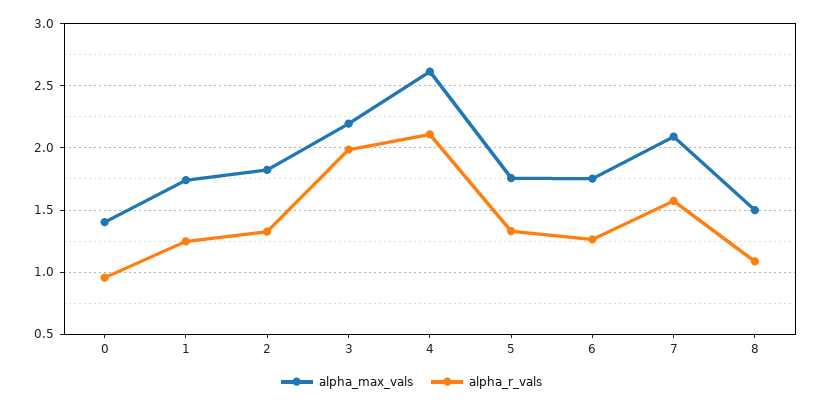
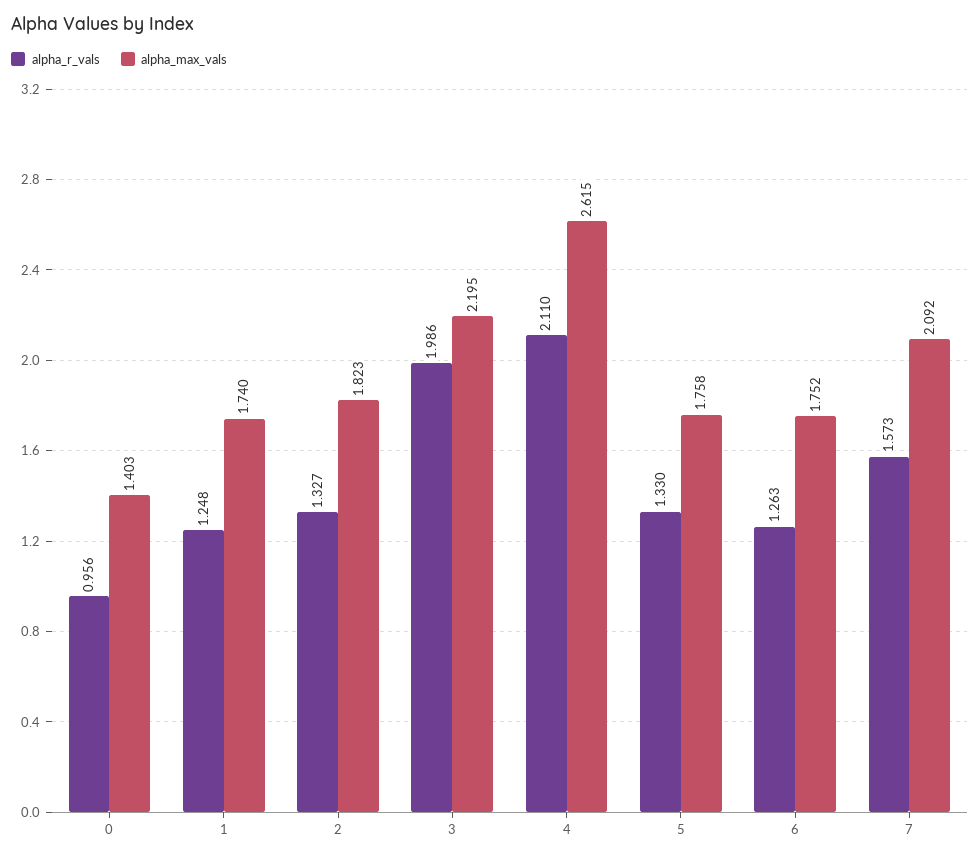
  {
    "alpha_max_vals": {
      "0": 1.403,
      "1": 1.74,
      "2": 1.823,
      "3": 2.195,
      "4": 2.615,
      "5": 1.758,
      "6": 1.752,
-     "7": 2.092,
+     "7": 2.092
-     "8": 1.5
    },
    "alpha_r_vals": {
      "0": 0.956,
      "1": 1.248,
      "2": 1.327,
      "3": 1.986,
      "4": 2.11,
      "5": 1.33,
      "6": 1.263,
-     "7": 1.573,
+     "7": 1.573
-     "8": 1.1
    }
  }

